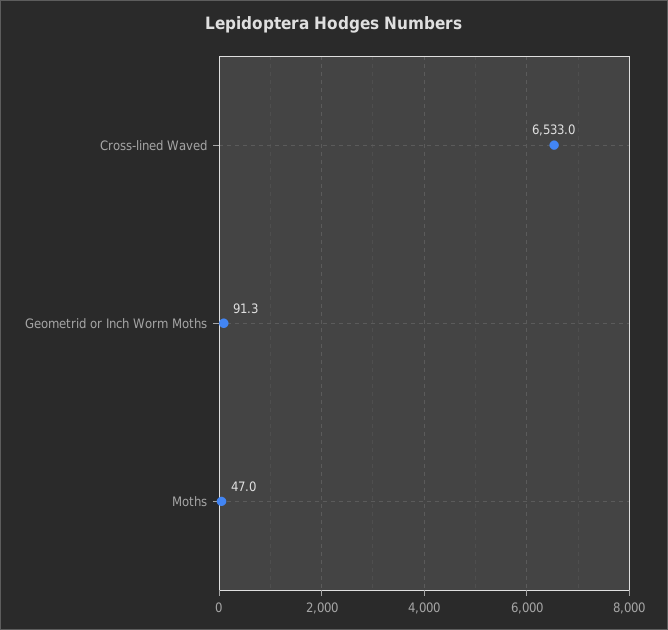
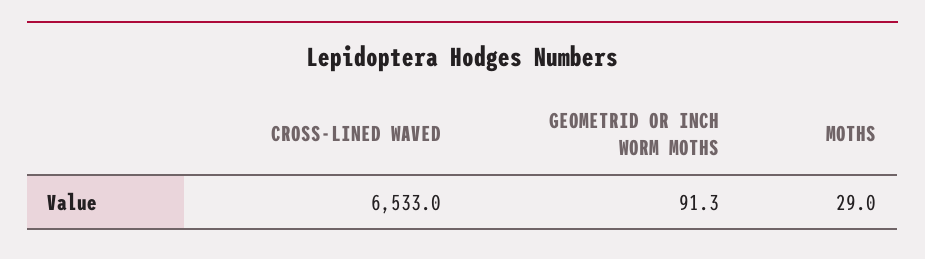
  {
    "Cross-lined Waved": 6533,
    "Geometrid or Inch Worm Moths": 91.3,
-   "Moths": 47
+   "Moths": 29
  }

